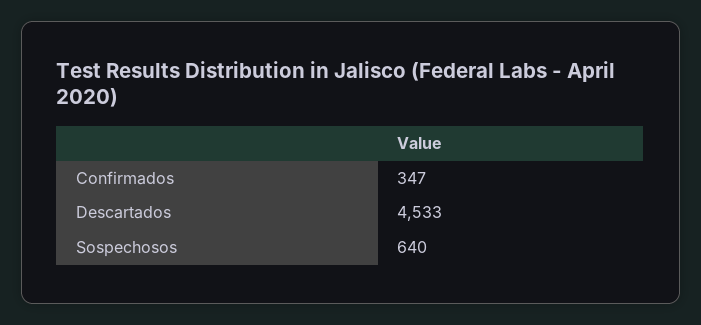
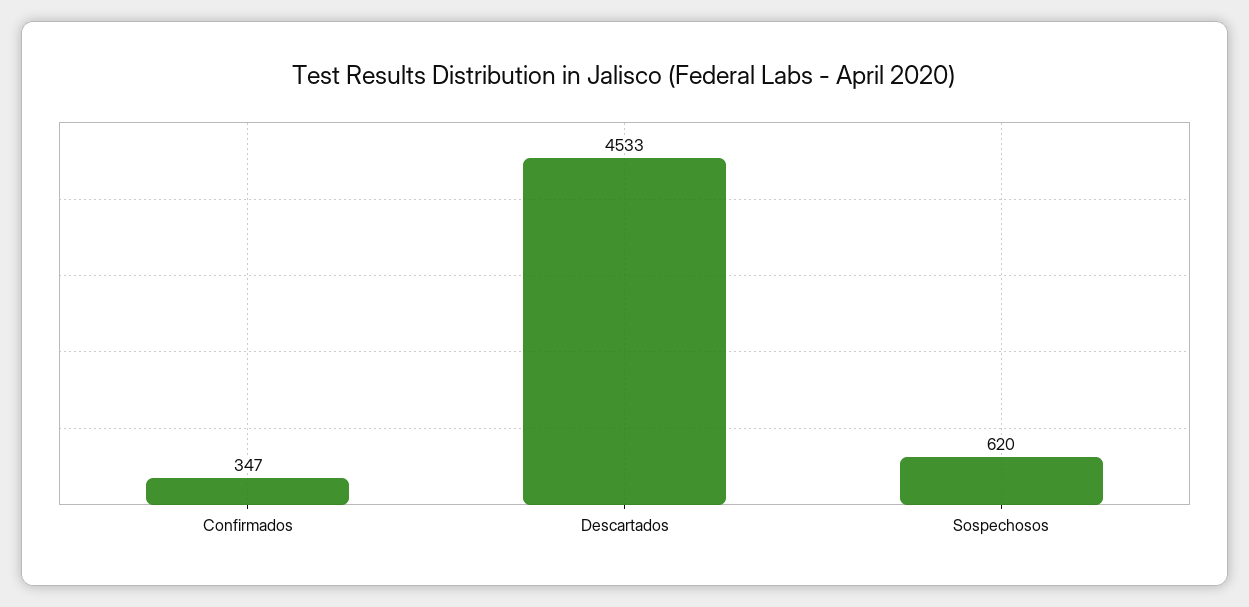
  {
    "Confirmados": 347,
    "Descartados": 4533,
-   "Sospechosos": 640
+   "Sospechosos": 620
  }

